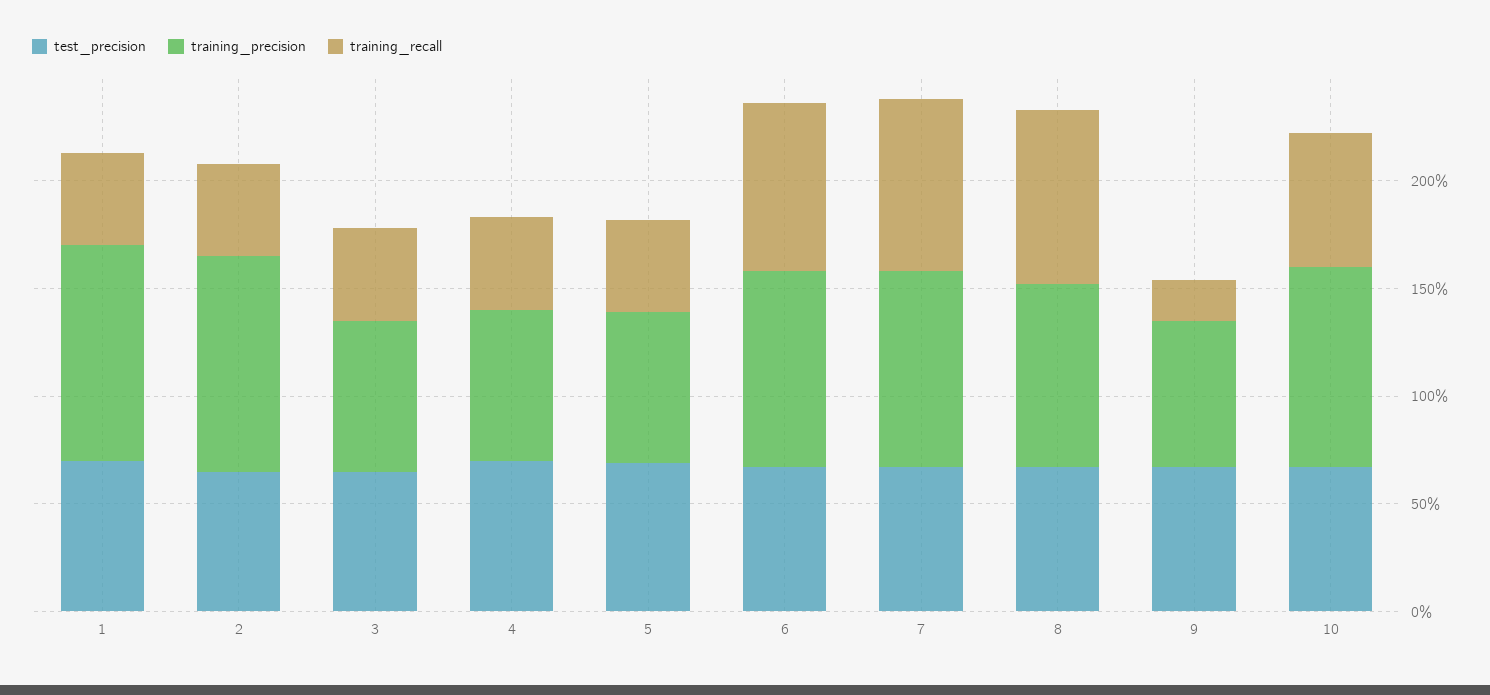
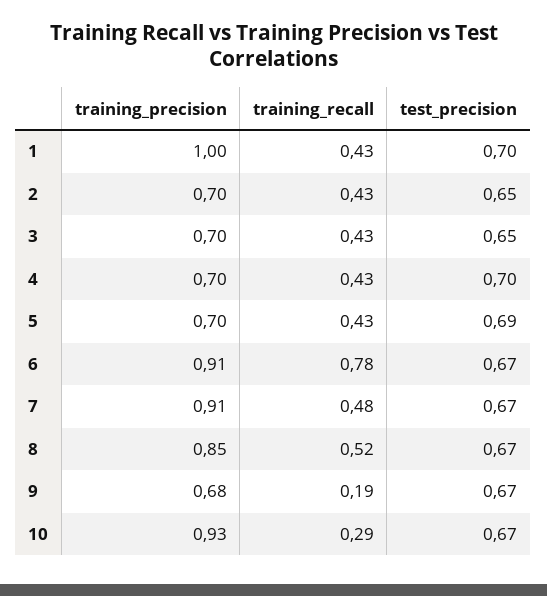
  {
    "test_precision": {
      "1": 0.7,
      "2": 0.65,
      "3": 0.65,
      "4": 0.7,
      "5": 0.69,
      "6": 0.67,
      "7": 0.67,
      "8": 0.67,
      "9": 0.67,
      "10": 0.67
    },
    "training_precision": {
      "1": 1,
-     "2": 1,
+     "2": 0.7,
      "3": 0.7,
      "4": 0.7,
      "5": 0.7,
      "6": 0.91,
      "7": 0.91,
      "8": 0.85,
      "9": 0.68,
      "10": 0.93
    },
    "training_recall": {
      "1": 0.43,
      "2": 0.43,
      "3": 0.43,
      "4": 0.43,
      "5": 0.43,
      "6": 0.78,
-     "7": 0.8,
+     "7": 0.48,
-     "8": 0.8,
+     "8": 0.52,
      "9": 0.19,
-     "10": 0.6
+     "10": 0.29
    }
  }

